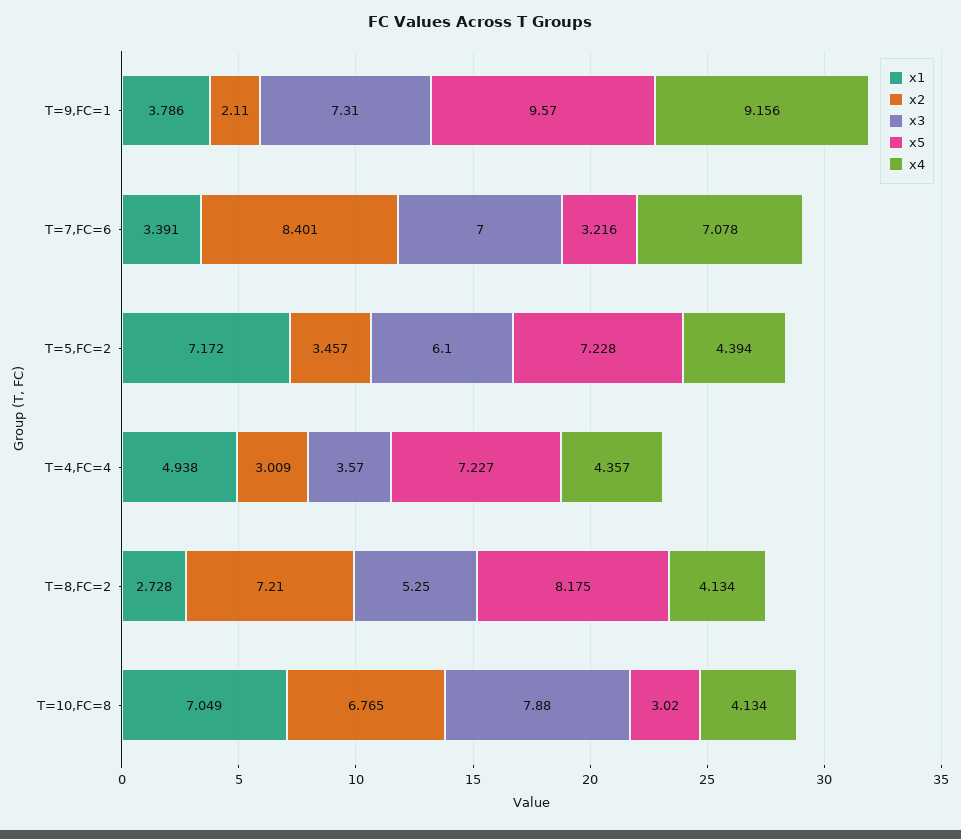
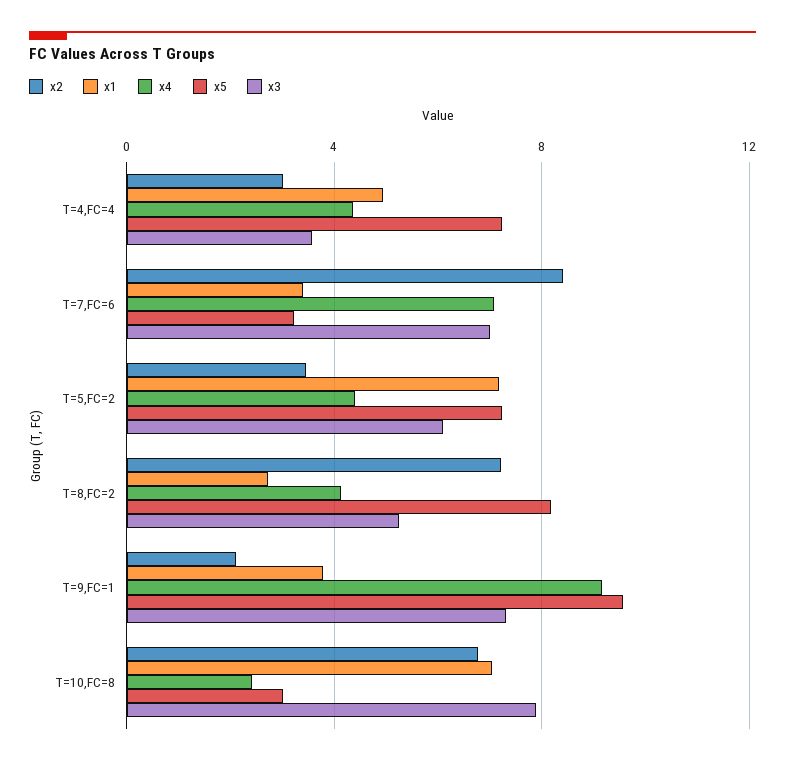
  {
    "x1": {
      "T=9,FC=1": 3.786,
      "T=7,FC=6": 3.391,
      "T=5,FC=2": 7.172,
      "T=4,FC=4": 4.938,
      "T=8,FC=2": 2.728,
      "T=10,FC=8": 7.049
    },
    "x2": {
      "T=9,FC=1": 2.11,
      "T=7,FC=6": 8.401,
      "T=5,FC=2": 3.457,
      "T=4,FC=4": 3.009,
      "T=8,FC=2": 7.21,
      "T=10,FC=8": 6.765
    },
    "x3": {
      "T=9,FC=1": 7.31,
      "T=7,FC=6": 7,
      "T=5,FC=2": 6.1,
      "T=4,FC=4": 3.57,
      "T=8,FC=2": 5.25,
      "T=10,FC=8": 7.88
    },
    "x5": {
      "T=9,FC=1": 9.57,
      "T=7,FC=6": 3.216,
      "T=5,FC=2": 7.228,
      "T=4,FC=4": 7.227,
      "T=8,FC=2": 8.175,
      "T=10,FC=8": 3.02
    },
    "x4": {
      "T=9,FC=1": 9.156,
      "T=7,FC=6": 7.078,
      "T=5,FC=2": 4.394,
      "T=4,FC=4": 4.357,
      "T=8,FC=2": 4.134,
-     "T=10,FC=8": 4.134
+     "T=10,FC=8": 2.5
    }
  }

